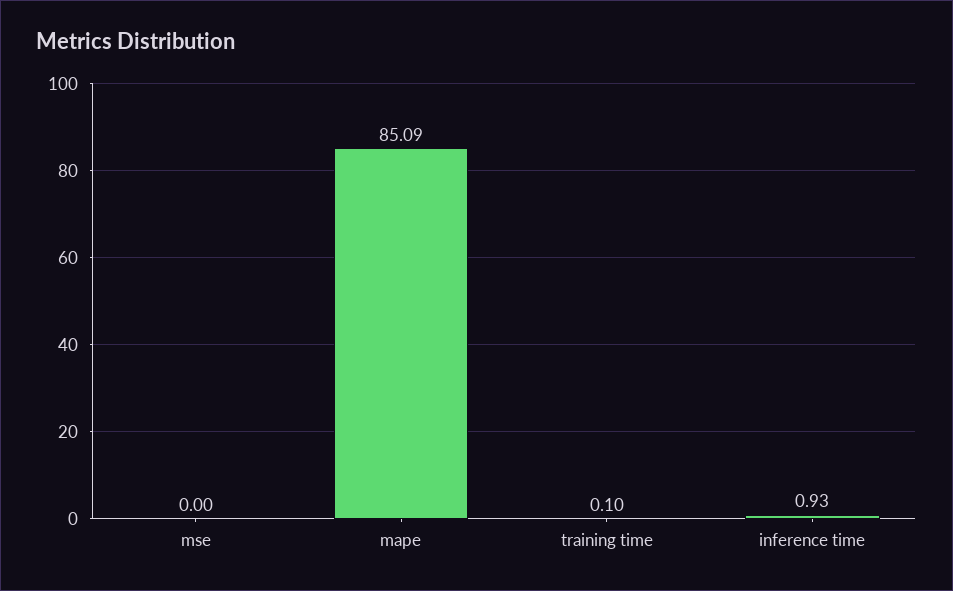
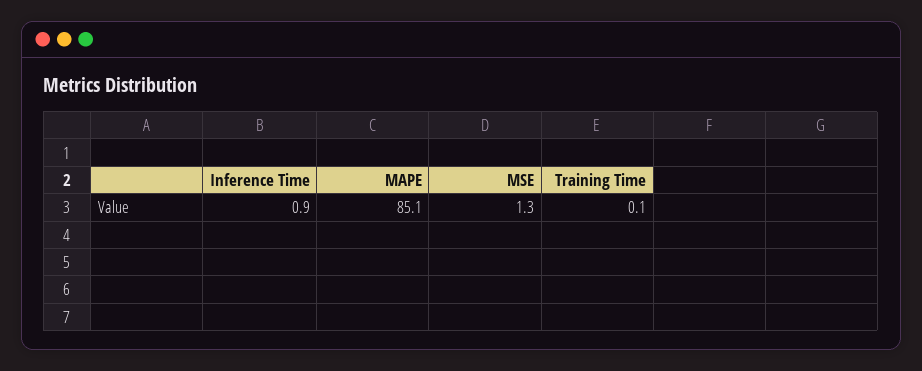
  {
-   "mse": 0,
+   "mse": 1.3,
    "mape": 85.09,
    "training time": 0.1,
    "inference time": 0.93
  }

